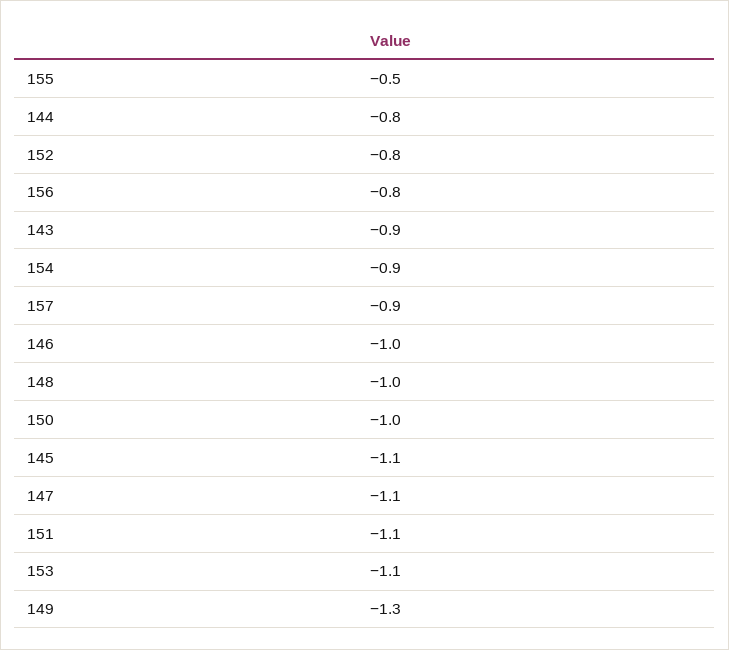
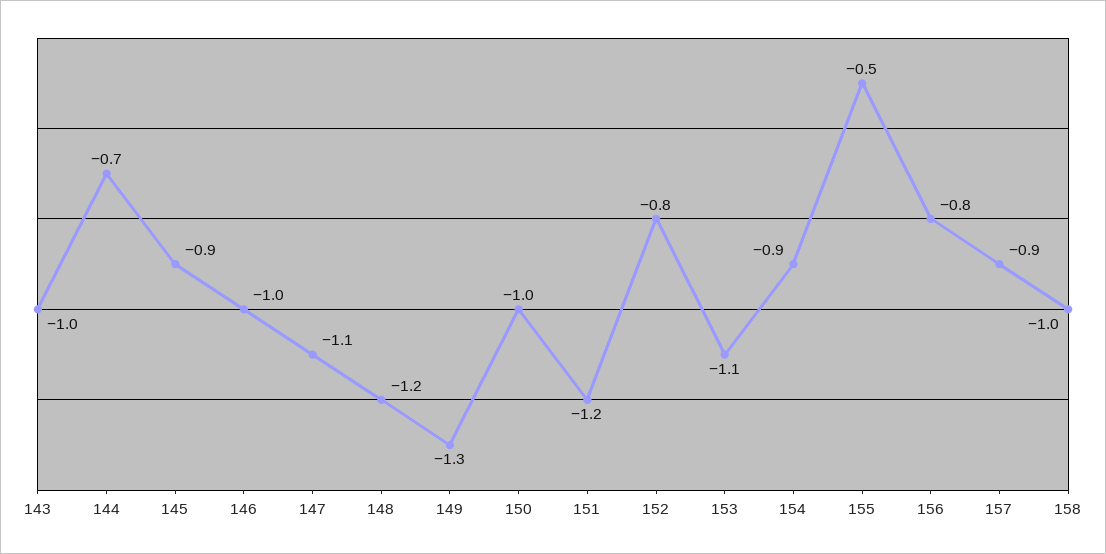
  {
    "155": -0.5,
-   "144": -0.8,
+   "144": -0.7,
    "152": -0.8,
    "156": -0.8,
-   "143": -0.9,
+   "143": -1,
    "154": -0.9,
    "157": -0.9,
    "146": -1,
-   "148": -1,
+   "148": -1.2,
    "150": -1,
-   "145": -1.1,
+   "145": -0.9,
    "147": -1.1,
-   "151": -1.1,
+   "151": -1.2,
    "153": -1.1,
-   "149": -1.3
+   "149": -1.3,
+   "158": -1
  }

